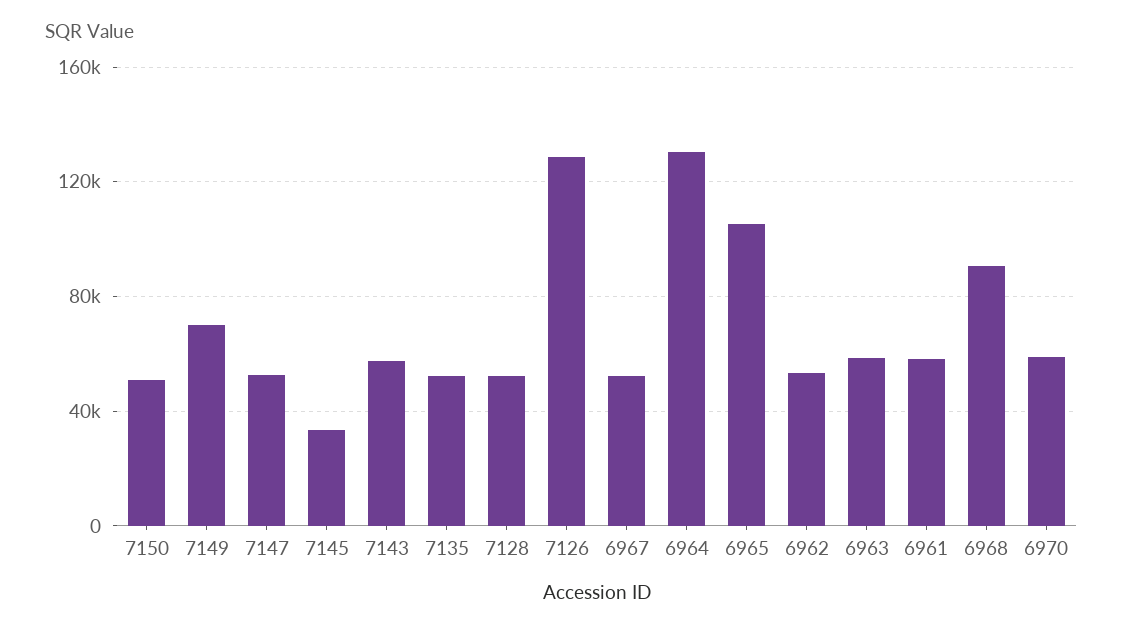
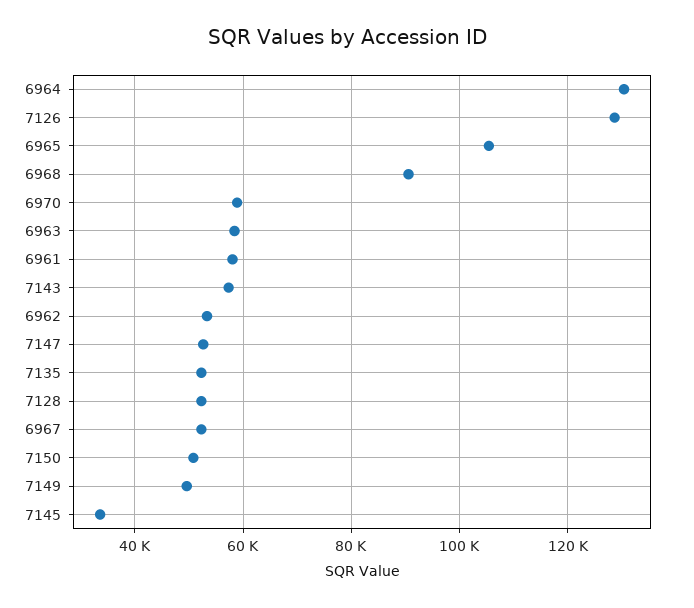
  {
    "7150": 50000,
-   "7149": 70000,
+   "7149": 50000,
    "7147": 52000,
    "7145": 34000,
    "7143": 58000,
    "7135": 52000,
    "7128": 52000,
    "7126": 128000,
    "6967": 52000,
    "6964": 130000,
    "6965": 106000,
    "6962": 54000,
    "6963": 58000,
    "6961": 58000,
    "6968": 90000,
    "6970": 58000
  }

